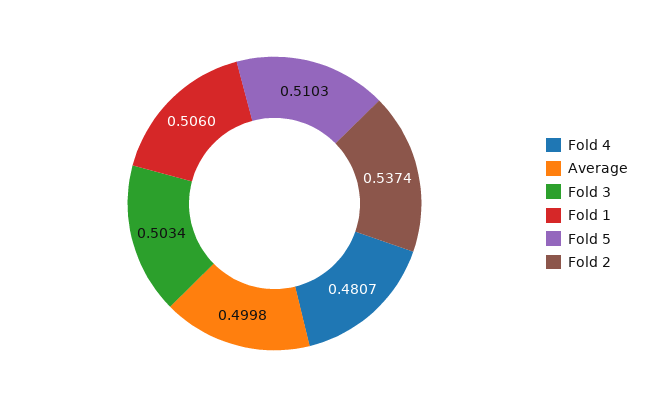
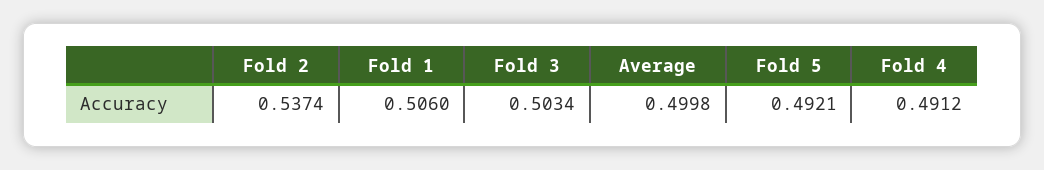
  {
-   "Fold 4": 0.4807,
+   "Fold 4": 0.4912,
    "Average": 0.4998,
    "Fold 3": 0.5034,
    "Fold 1": 0.506,
-   "Fold 5": 0.5103,
+   "Fold 5": 0.4921,
    "Fold 2": 0.5374
  }

